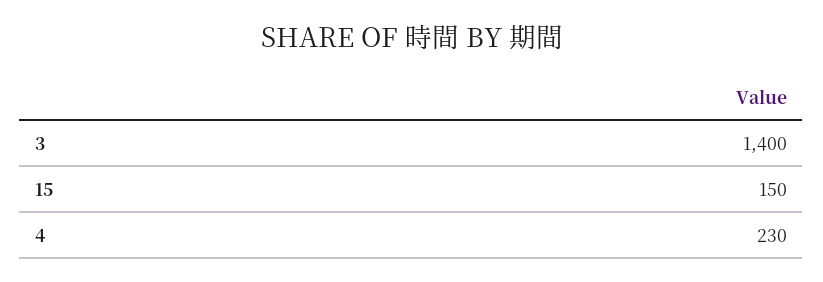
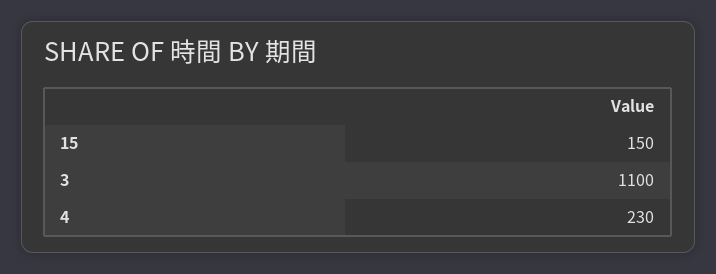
  {
-   "3": 1400,
+   "3": 1100,
    "15": 150,
    "4": 230
  }

